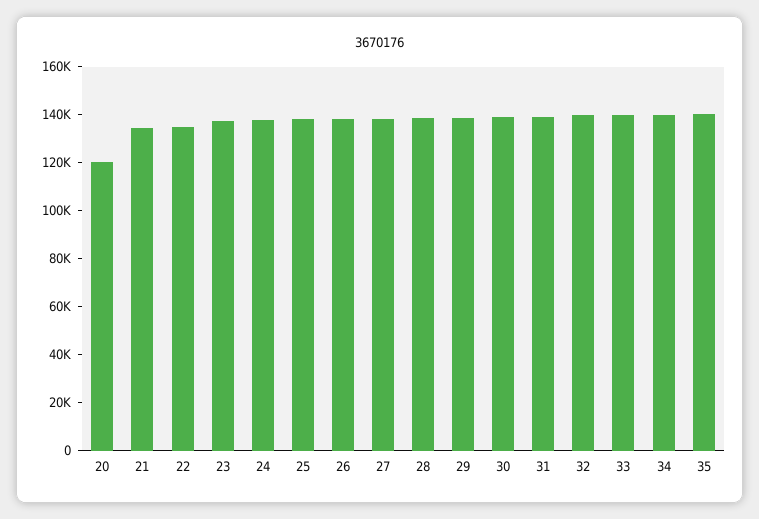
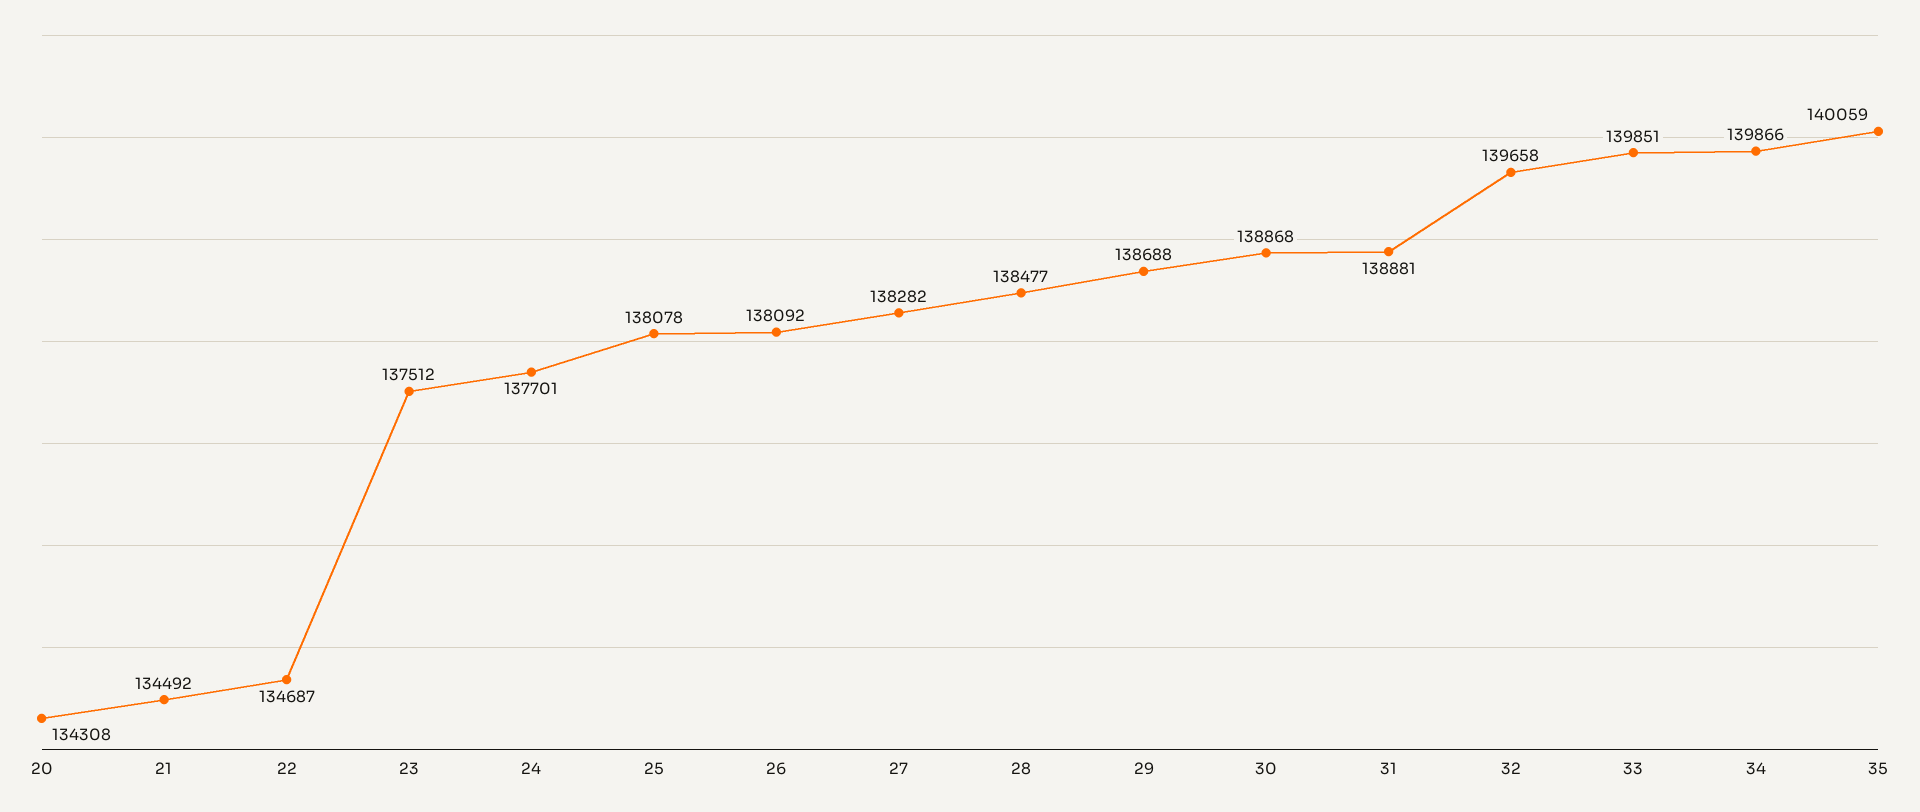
  {
-   "20": 120000,
+   "20": 134308,
    "21": 134492,
    "22": 134687,
    "23": 137512,
    "24": 137701,
    "25": 138078,
    "26": 138092,
    "27": 138282,
    "28": 138477,
    "29": 138688,
    "30": 138868,
    "31": 138881,
    "32": 139658,
    "33": 139851,
    "34": 139866,
    "35": 140059
  }

